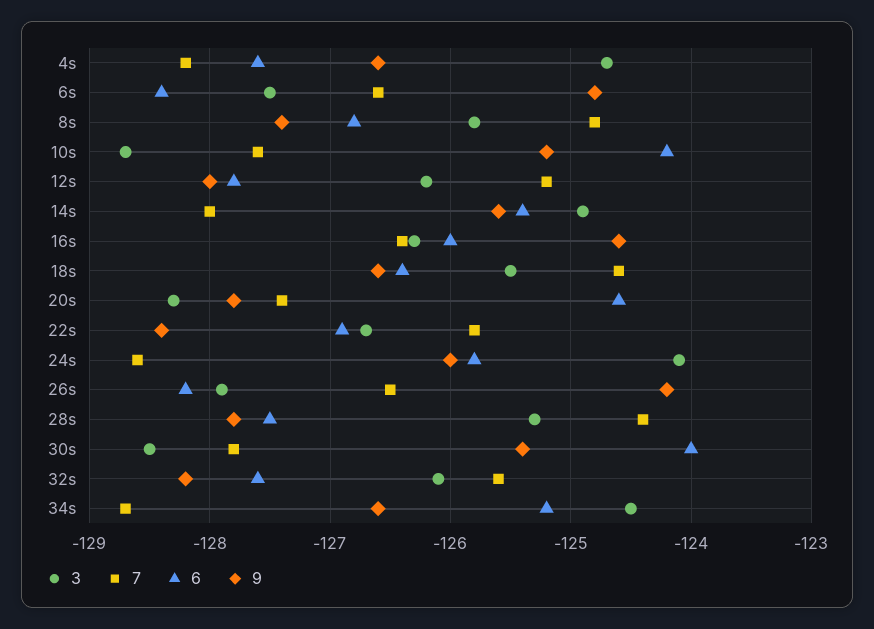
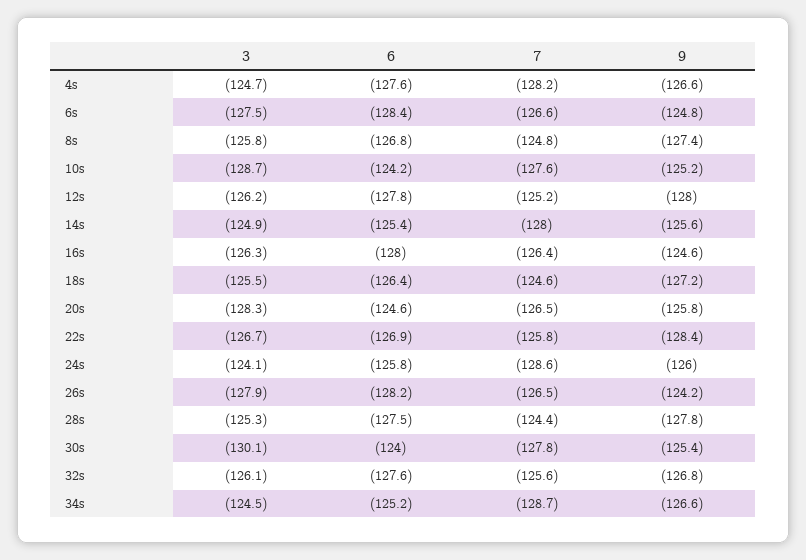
  {
    "3": {
      "4s": -124.7,
      "6s": -127.5,
      "8s": -125.8,
      "10s": -128.7,
      "12s": -126.2,
      "14s": -124.9,
      "16s": -126.3,
      "18s": -125.5,
      "20s": -128.3,
      "22s": -126.7,
      "24s": -124.1,
      "26s": -127.9,
      "28s": -125.3,
-     "30s": -128.5,
+     "30s": -130.1,
      "32s": -126.1,
      "34s": -124.5
    },
    "7": {
      "4s": -128.2,
      "6s": -126.6,
      "8s": -124.8,
      "10s": -127.6,
      "12s": -125.2,
      "14s": -128,
      "16s": -126.4,
      "18s": -124.6,
-     "20s": -127.4,
+     "20s": -126.5,
      "22s": -125.8,
      "24s": -128.6,
      "26s": -126.5,
      "28s": -124.4,
      "30s": -127.8,
      "32s": -125.6,
      "34s": -128.7
    },
    "6": {
      "4s": -127.6,
      "6s": -128.4,
      "8s": -126.8,
      "10s": -124.2,
      "12s": -127.8,
      "14s": -125.4,
-     "16s": -126,
+     "16s": -128,
      "18s": -126.4,
      "20s": -124.6,
      "22s": -126.9,
      "24s": -125.8,
      "26s": -128.2,
      "28s": -127.5,
      "30s": -124,
      "32s": -127.6,
      "34s": -125.2
    },
    "9": {
      "4s": -126.6,
      "6s": -124.8,
      "8s": -127.4,
      "10s": -125.2,
      "12s": -128,
      "14s": -125.6,
      "16s": -124.6,
-     "18s": -126.6,
+     "18s": -127.2,
-     "20s": -127.8,
+     "20s": -125.8,
      "22s": -128.4,
      "24s": -126,
      "26s": -124.2,
      "28s": -127.8,
      "30s": -125.4,
-     "32s": -128.2,
+     "32s": -126.8,
      "34s": -126.6
    }
  }

